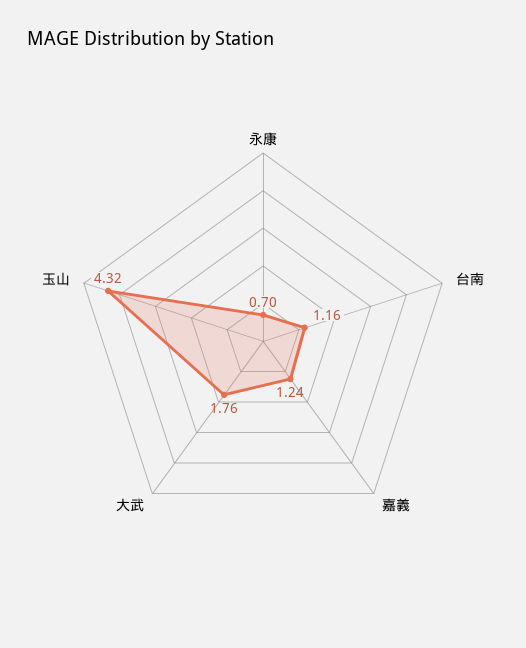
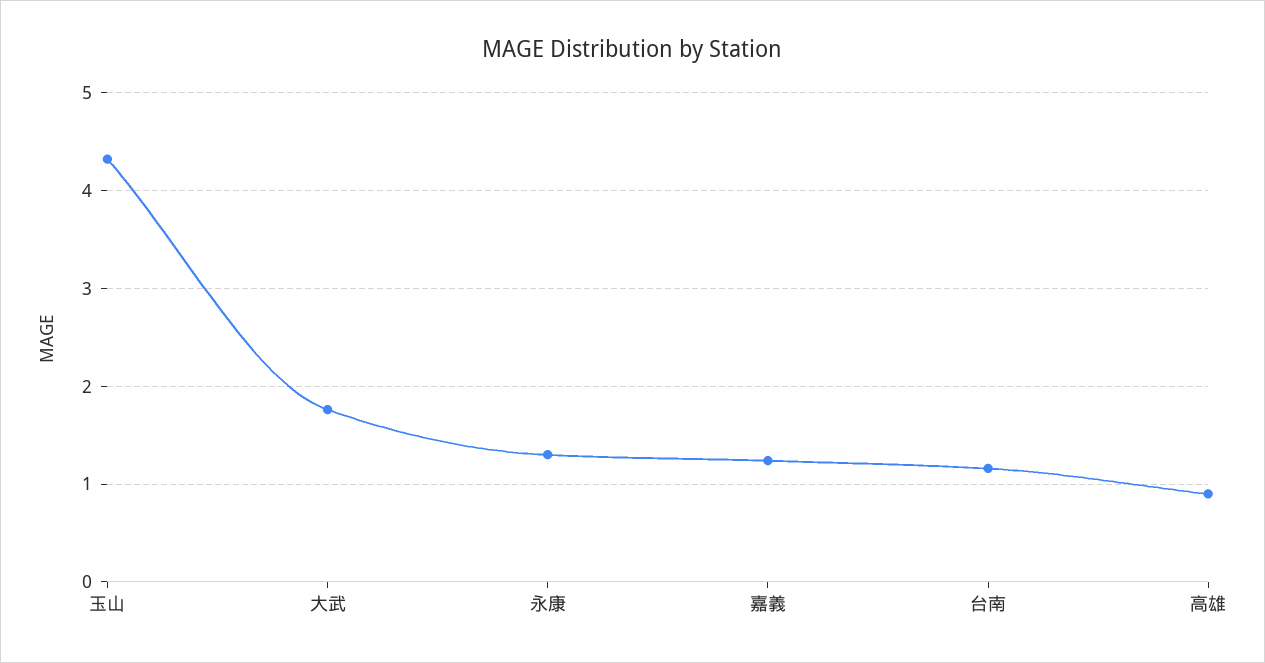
  {
-   "永康": 0.7,
+   "永康": 1.3,
    "台南": 1.16,
    "嘉義": 1.24,
    "大武": 1.76,
-   "玉山": 4.32
+   "玉山": 4.32,
+   "高雄": 0.9
  }

